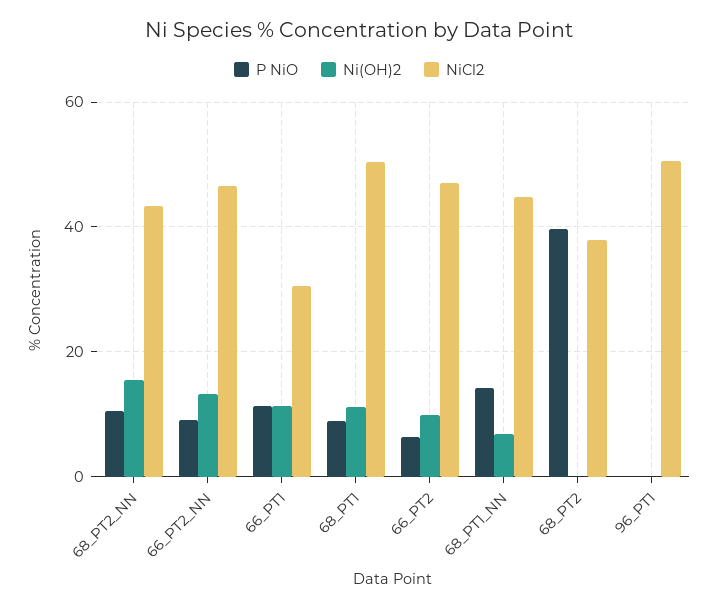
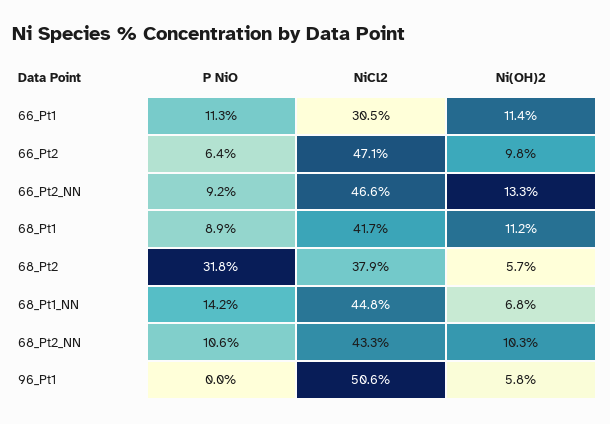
  {
    "P NiO": {
      "68_PT2_NN": 10.6,
      "66_PT2_NN": 9.2,
      "66_PT1": 11.3,
      "68_PT1": 8.9,
      "66_PT2": 6.4,
      "68_PT1_NN": 14.2,
-     "68_PT2": 40,
+     "68_PT2": 31.8,
      "96_PT1": 0
    },
    "Ni(OH)2": {
-     "68_PT2_NN": 16,
+     "68_PT2_NN": 10.3,
      "66_PT2_NN": 13.3,
      "66_PT1": 11.4,
      "68_PT1": 11.2,
      "66_PT2": 9.8,
      "68_PT1_NN": 6.8,
-     "68_PT2": 0,
+     "68_PT2": 5.7,
-     "96_PT1": 0
+     "96_PT1": 5.8
    },
    "NiCl2": {
      "68_PT2_NN": 43.3,
      "66_PT2_NN": 46.6,
      "66_PT1": 30.5,
-     "68_PT1": 50,
+     "68_PT1": 41.7,
      "66_PT2": 47.1,
      "68_PT1_NN": 44.8,
      "68_PT2": 37.9,
      "96_PT1": 50.6
    }
  }

